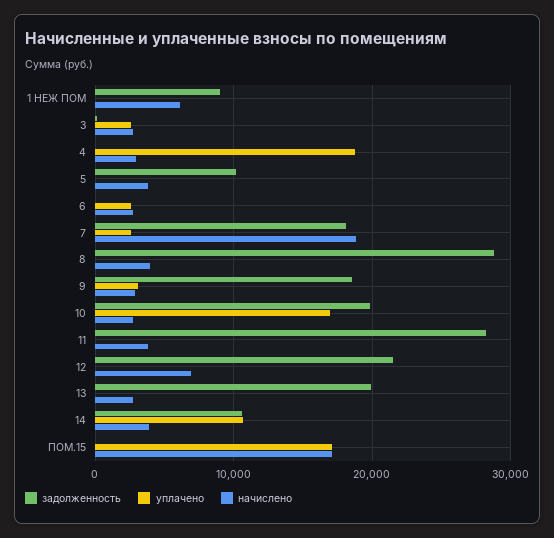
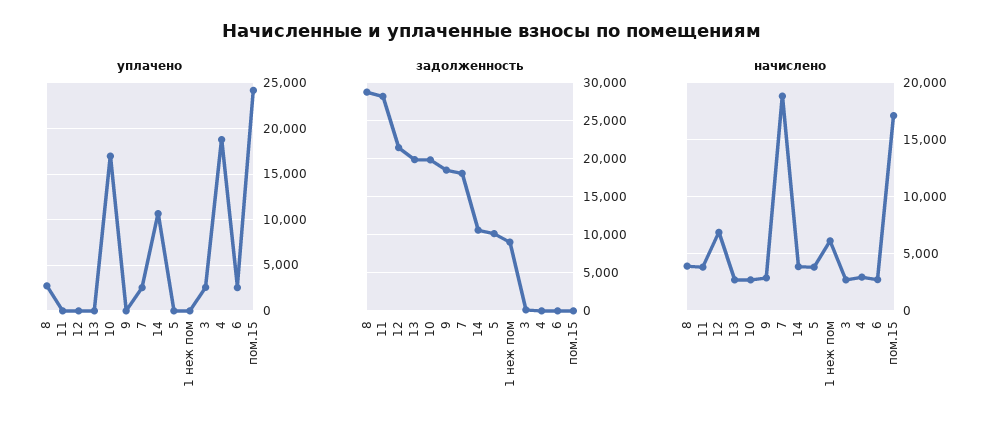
  {
    "задолженность": {
      "1 НЕЖ ПОМ": 9000,
      "3": 0,
      "4": 0,
      "5": 10000,
      "6": 0,
      "7": 18000,
      "8": 29000,
      "9": 19000,
      "10": 20000,
      "11": 28000,
      "12": 21000,
      "13": 20000,
      "14": 11000,
      "ПОМ.15": 0
    },
    "уплачено": {
      "1 НЕЖ ПОМ": 0,
      "3": 3000,
      "4": 19000,
      "5": 0,
      "6": 3000,
      "7": 3000,
-     "8": 0,
+     "8": 3000,
-     "9": 3000,
+     "9": 0,
      "10": 17000,
      "11": 0,
      "12": 0,
      "13": 0,
      "14": 11000,
-     "ПОМ.15": 17000
+     "ПОМ.15": 24000
    },
    "начислено": {
      "1 НЕЖ ПОМ": 6000,
      "3": 3000,
      "4": 3000,
      "5": 4000,
      "6": 3000,
      "7": 19000,
      "8": 4000,
      "9": 3000,
      "10": 3000,
      "11": 4000,
      "12": 7000,
      "13": 3000,
      "14": 4000,
      "ПОМ.15": 17000
    }
  }

